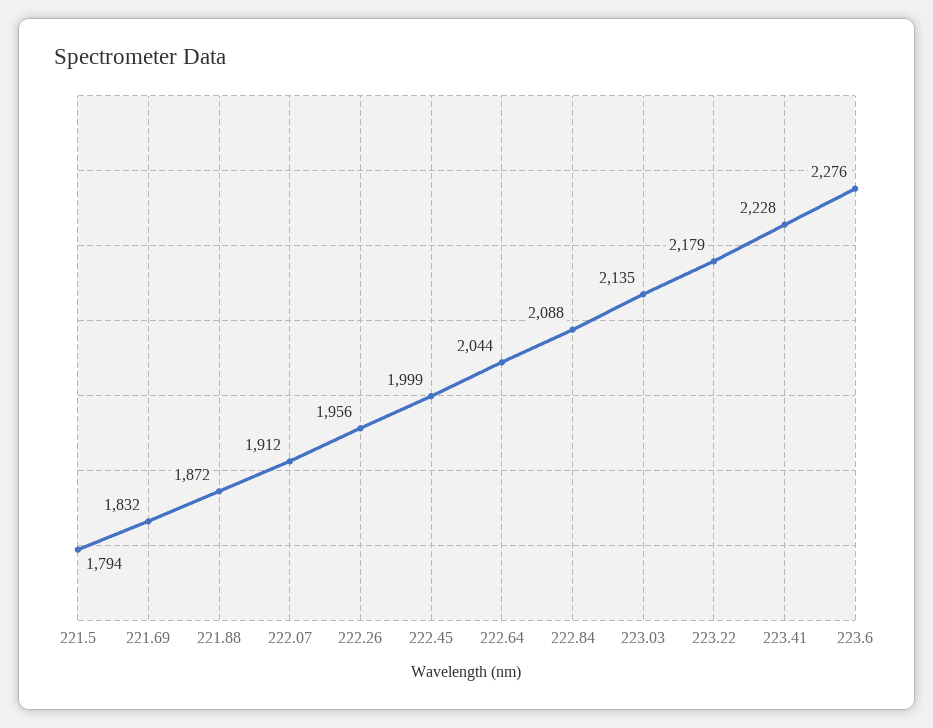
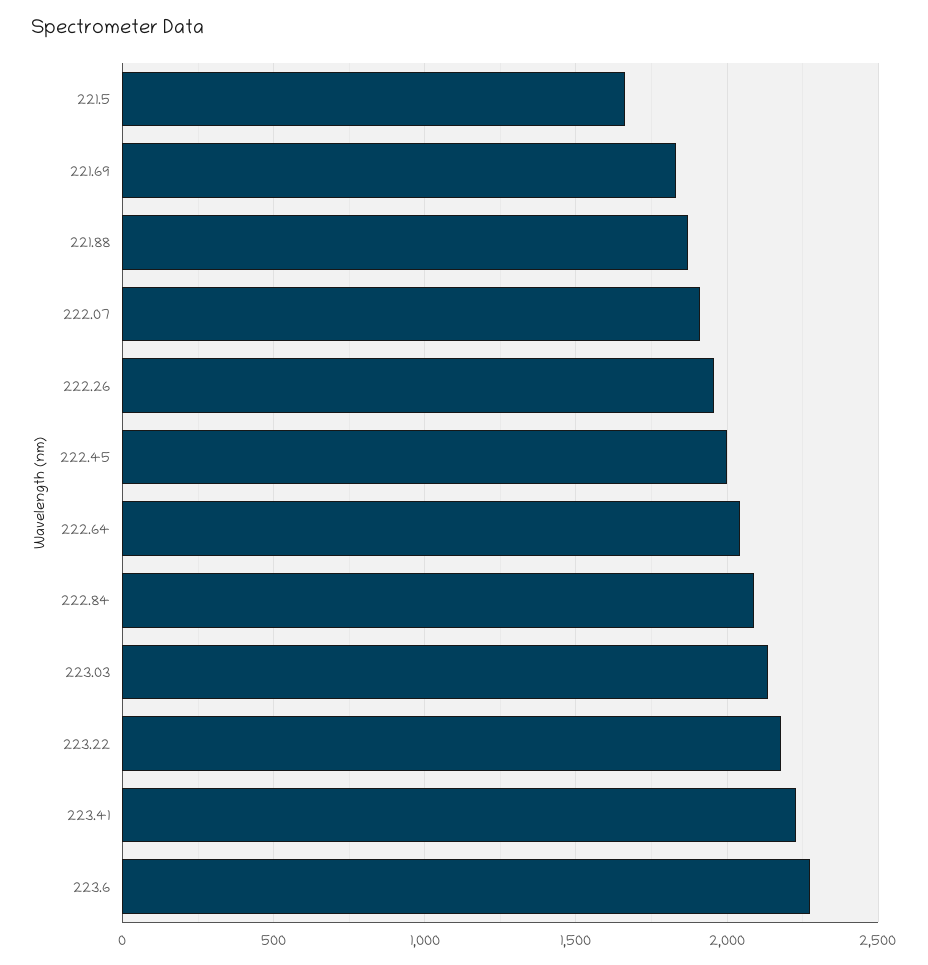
  {
-   "221.5": 1794,
+   "221.5": 1650,
    "221.69": 1832,
    "221.88": 1872,
    "222.07": 1912,
    "222.26": 1956,
    "222.45": 1999,
    "222.64": 2044,
    "222.84": 2088,
    "223.03": 2135,
    "223.22": 2179,
    "223.41": 2228,
    "223.6": 2276
  }

